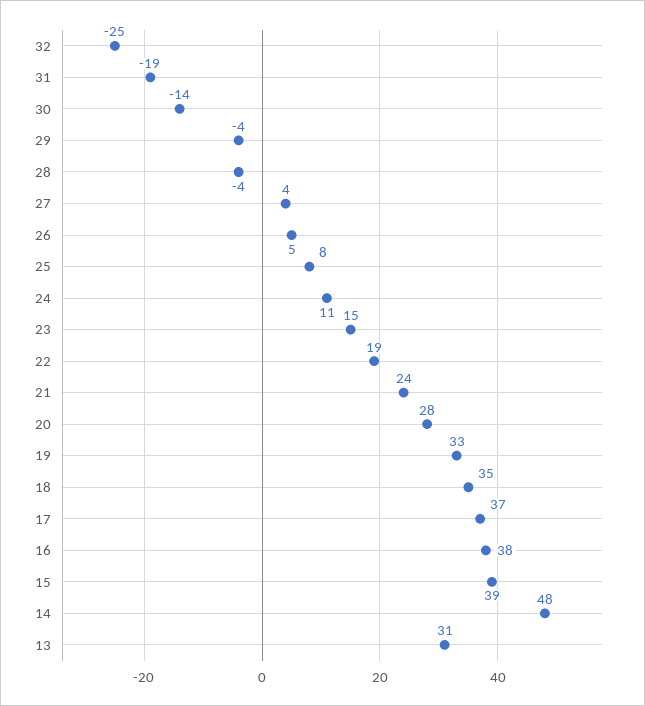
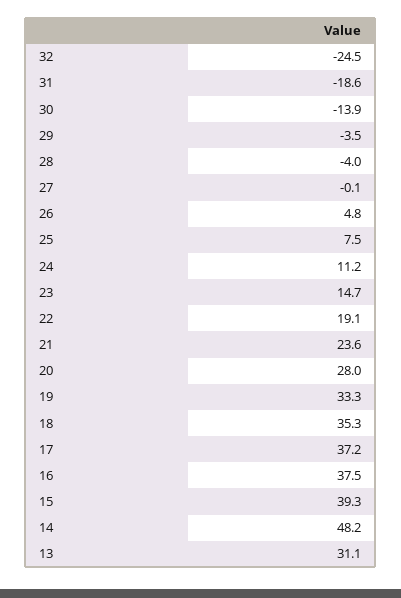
  {
    "32": -24.5,
    "31": -18.6,
    "30": -13.9,
    "29": -3.5,
    "28": -4,
-   "27": 4,
+   "27": -0.1,
    "26": 4.8,
    "25": 7.5,
    "24": 11.2,
    "23": 14.7,
    "22": 19.1,
    "21": 23.6,
    "20": 28,
    "19": 33.3,
    "18": 35.3,
    "17": 37.2,
    "16": 37.5,
    "15": 39.3,
    "14": 48.2,
    "13": 31.1
  }

